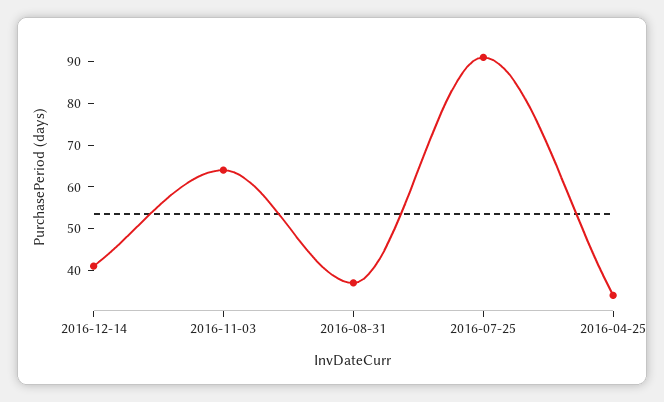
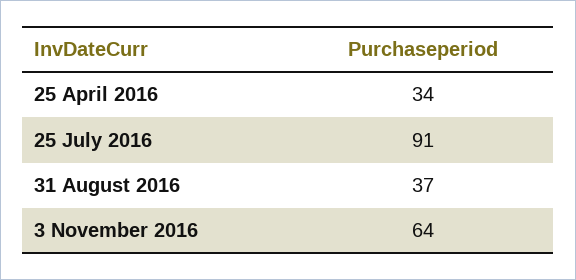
  {
-   "2016-12-14": 40,
    "2016-11-03": 64,
    "2016-08-31": 37,
    "2016-07-25": 91,
    "2016-04-25": 34
  }

